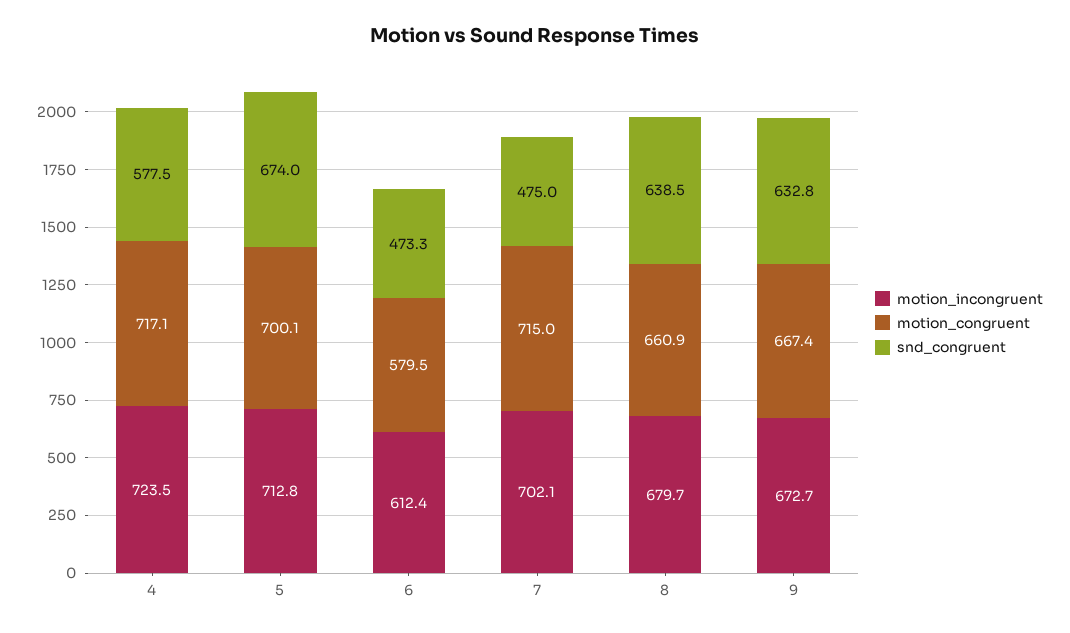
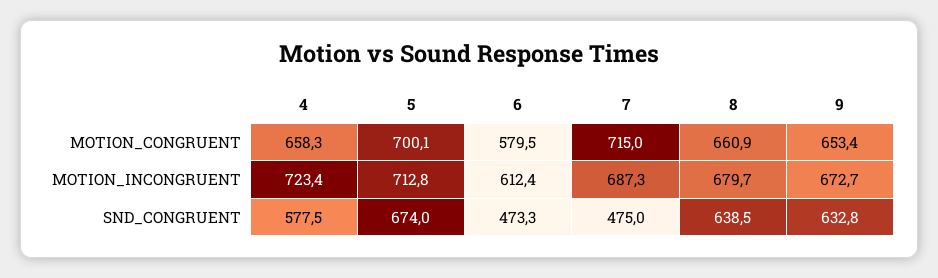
  {
    "motion_incongruent": {
-     "4": 723.5,
+     "4": 723.4,
      "5": 712.8,
      "6": 612.4,
-     "7": 702.1,
+     "7": 687.3,
      "8": 679.7,
      "9": 672.7
    },
    "motion_congruent": {
-     "4": 717.1,
+     "4": 658.3,
      "5": 700.1,
      "6": 579.5,
      "7": 715,
      "8": 660.9,
-     "9": 667.4
+     "9": 653.4
    },
    "snd_congruent": {
      "4": 577.5,
      "5": 674,
      "6": 473.3,
      "7": 475,
      "8": 638.5,
      "9": 632.8
    }
  }

